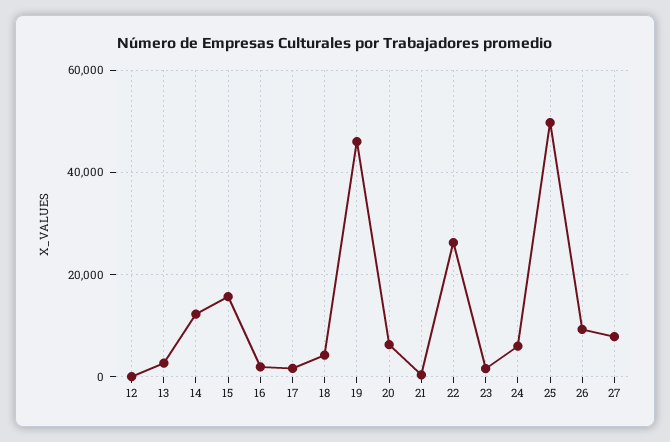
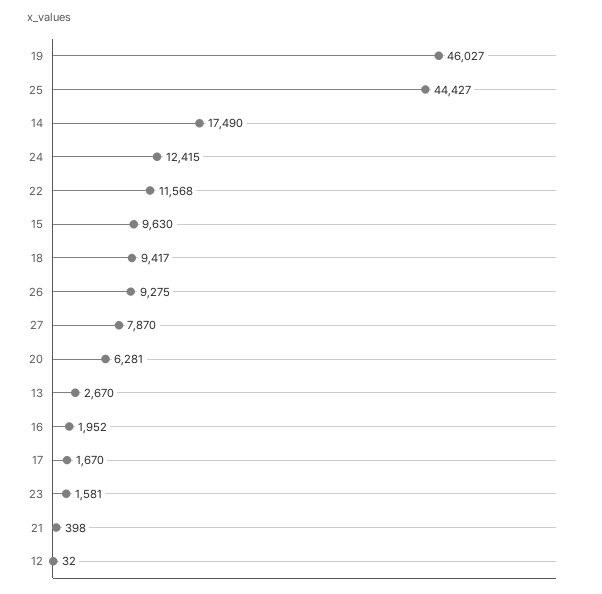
  {
    "12": 32,
    "13": 2670,
-   "14": 12000,
+   "14": 17490,
-   "15": 16000,
+   "15": 9630,
    "16": 1952,
    "17": 1670,
-   "18": 4000,
+   "18": 9417,
    "19": 46027,
    "20": 6281,
    "21": 398,
-   "22": 26000,
+   "22": 11568,
    "23": 1581,
-   "24": 6000,
+   "24": 12415,
-   "25": 50000,
+   "25": 44427,
    "26": 9275,
    "27": 7870
  }

